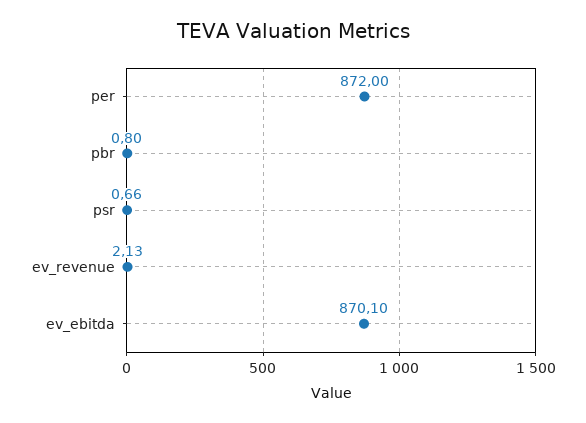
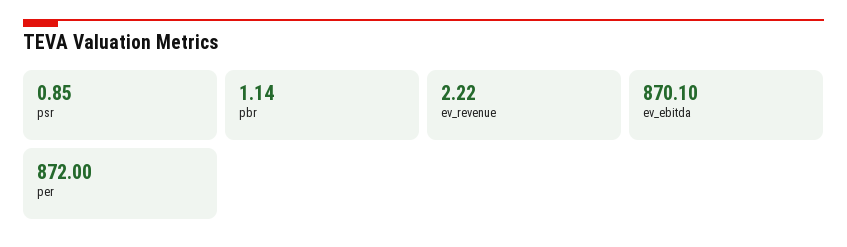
  {
    "per": 872,
-   "pbr": 0.8,
+   "pbr": 1.14,
-   "psr": 0.66,
+   "psr": 0.85,
-   "ev_revenue": 2.13,
+   "ev_revenue": 2.22,
    "ev_ebitda": 870.1
  }

